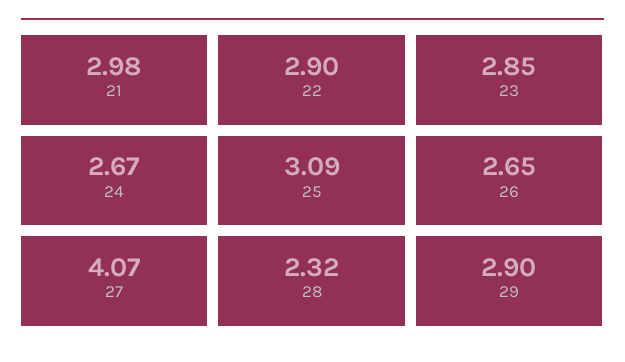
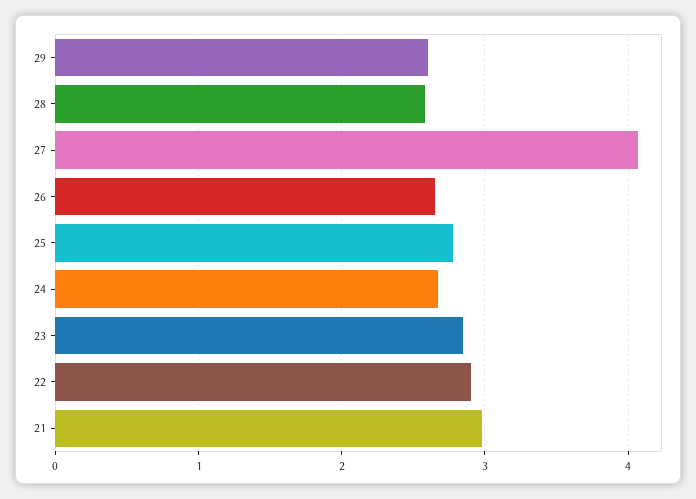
  {
    "21": 2.98,
    "22": 2.9,
    "23": 2.85,
    "24": 2.67,
-   "25": 3.09,
+   "25": 2.8,
    "26": 2.65,
    "27": 4.07,
-   "28": 2.32,
+   "28": 2.6,
-   "29": 2.9
+   "29": 2.6
  }

